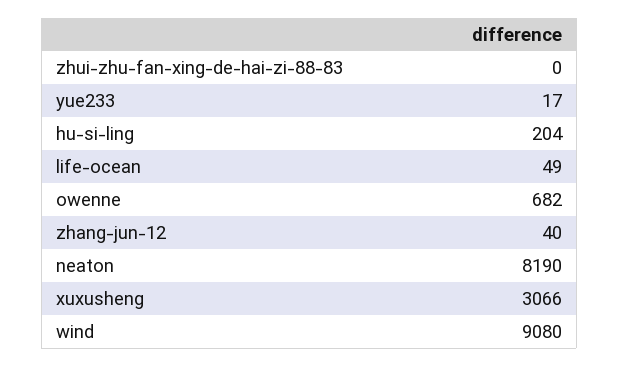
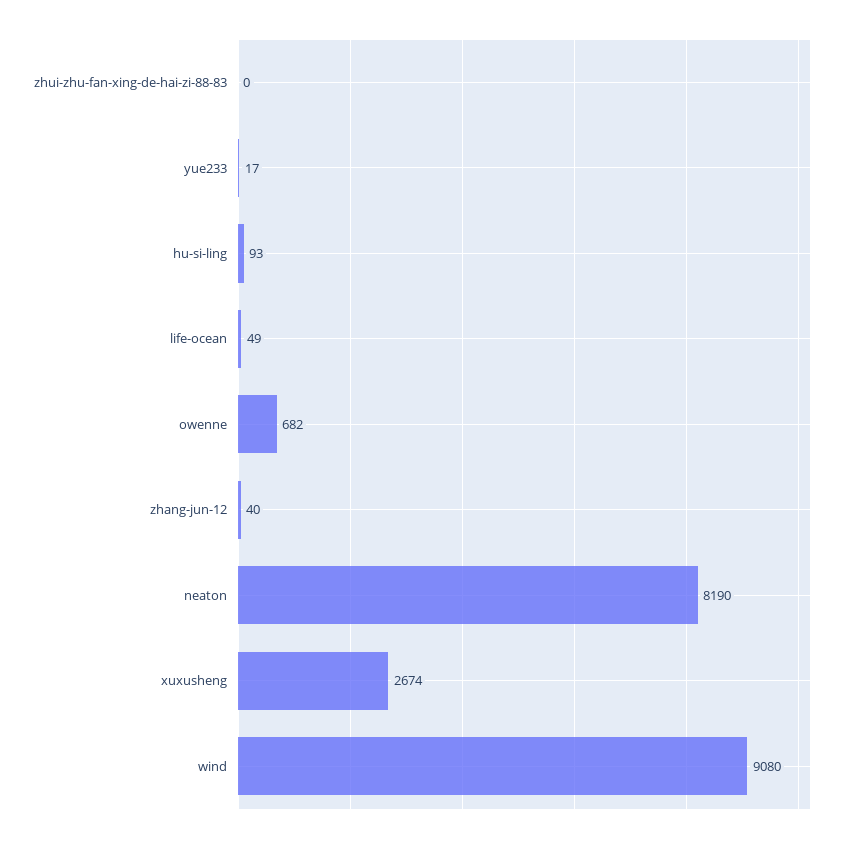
  {
    "zhui-zhu-fan-xing-de-hai-zi-88-83": 0,
    "yue233": 17,
-   "hu-si-ling": 204,
+   "hu-si-ling": 93,
    "life-ocean": 49,
    "owenne": 682,
    "zhang-jun-12": 40,
    "neaton": 8190,
-   "xuxusheng": 3066,
+   "xuxusheng": 2674,
    "wind": 9080
  }

